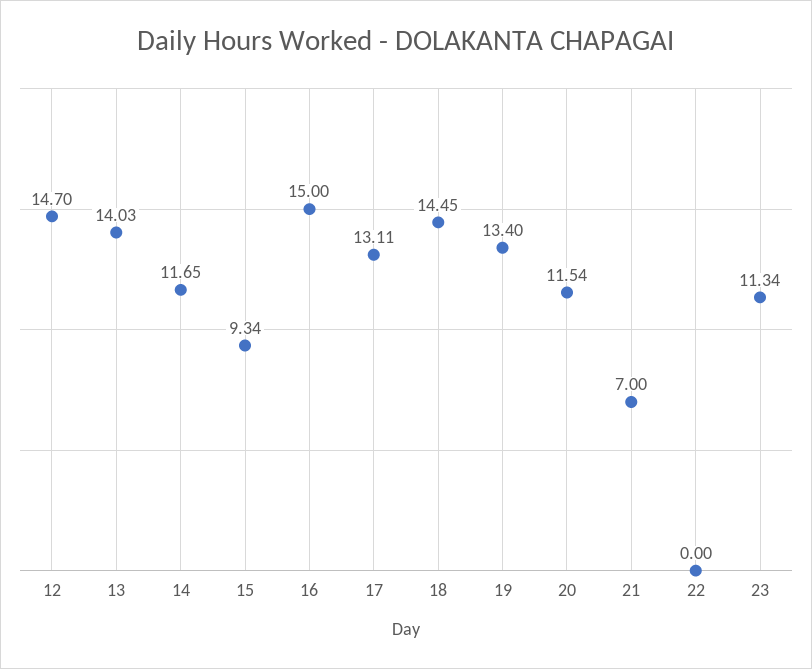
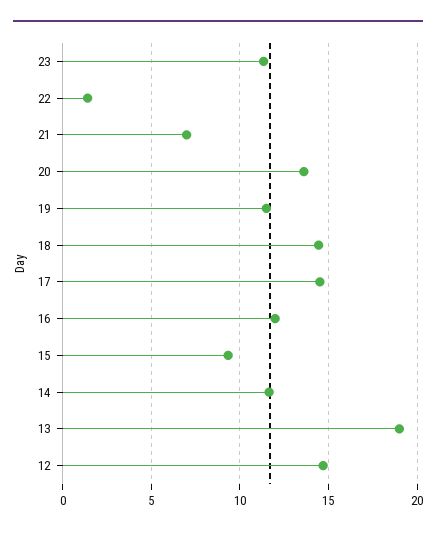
  {
    "12": 14.7,
-   "13": 14.03,
+   "13": 19,
    "14": 11.65,
    "15": 9.34,
-   "16": 15,
+   "16": 12,
-   "17": 13.11,
+   "17": 14.5,
    "18": 14.45,
-   "19": 13.4,
+   "19": 11.5,
-   "20": 11.54,
+   "20": 13.5,
    "21": 7,
-   "22": 0,
+   "22": 1.5,
    "23": 11.34
  }

